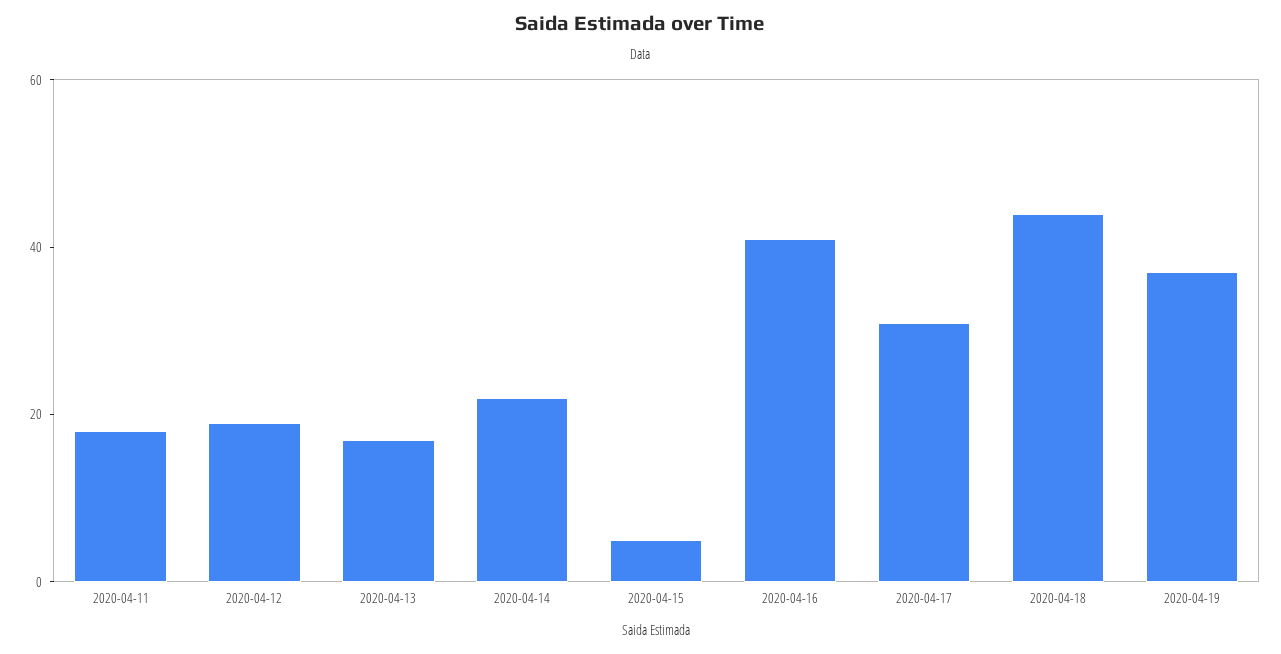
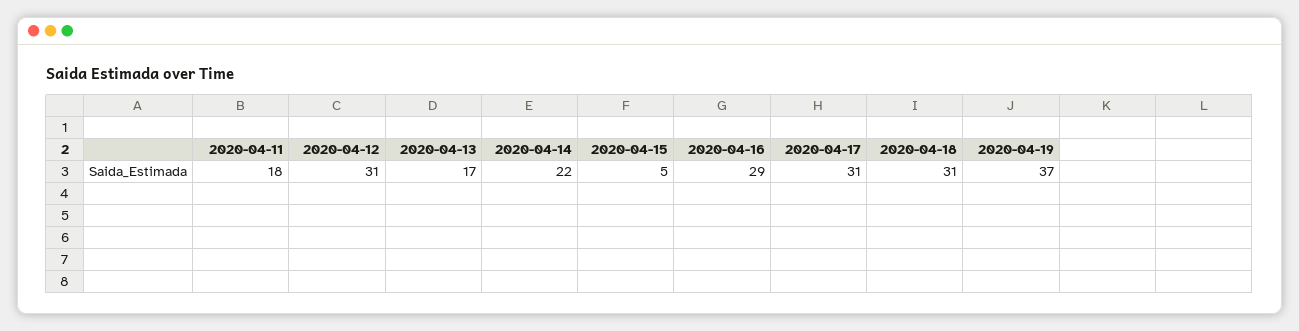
  {
    "2020-04-11": 18,
-   "2020-04-12": 20,
+   "2020-04-12": 31,
    "2020-04-13": 17,
    "2020-04-14": 22,
    "2020-04-15": 5,
-   "2020-04-16": 40,
+   "2020-04-16": 29,
    "2020-04-17": 31,
-   "2020-04-18": 45,
+   "2020-04-18": 31,
    "2020-04-19": 37
  }

